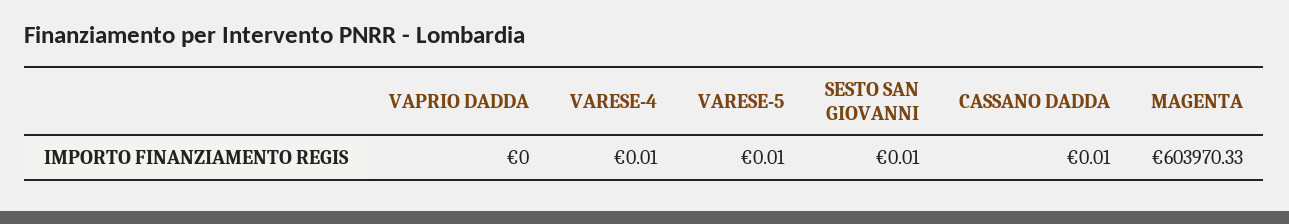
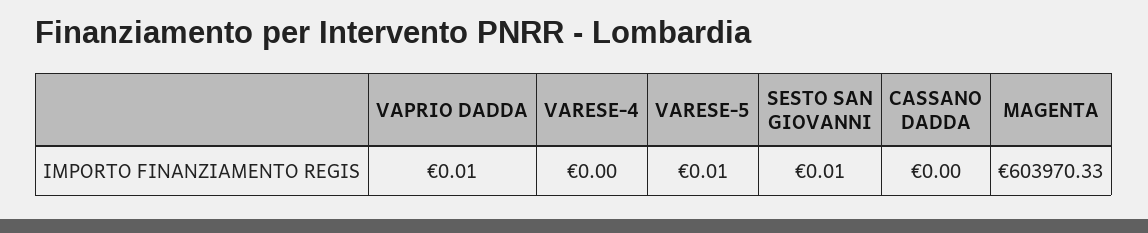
  {
-   "VAPRIO DADDA": 0,
+   "VAPRIO DADDA": 0.01,
-   "VARESE-4": 0.01,
+   "VARESE-4": 0,
    "VARESE-5": 0.01,
    "SESTO SAN GIOVANNI": 0.01,
-   "CASSANO DADDA": 0.01,
+   "CASSANO DADDA": 0,
    "MAGENTA": 603970.33
  }

